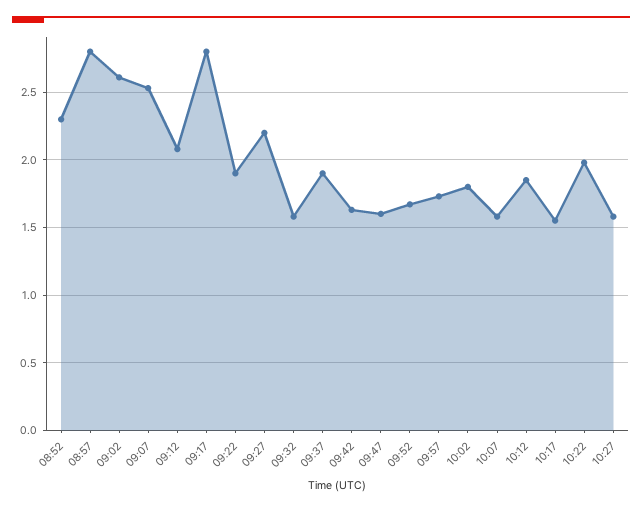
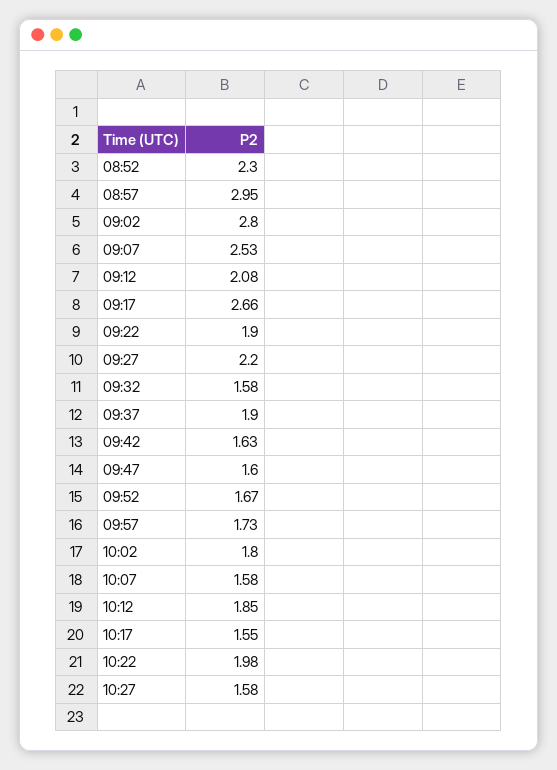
  {
    "08:52": 2.3,
-   "08:57": 2.8,
+   "08:57": 2.95,
-   "09:02": 2.6,
+   "09:02": 2.8,
    "09:07": 2.53,
    "09:12": 2.08,
-   "09:17": 2.8,
+   "09:17": 2.66,
    "09:22": 1.9,
    "09:27": 2.2,
    "09:32": 1.58,
    "09:37": 1.9,
    "09:42": 1.63,
    "09:47": 1.6,
    "09:52": 1.67,
    "09:57": 1.73,
    "10:02": 1.8,
    "10:07": 1.58,
    "10:12": 1.85,
    "10:17": 1.55,
    "10:22": 1.98,
    "10:27": 1.58
  }

